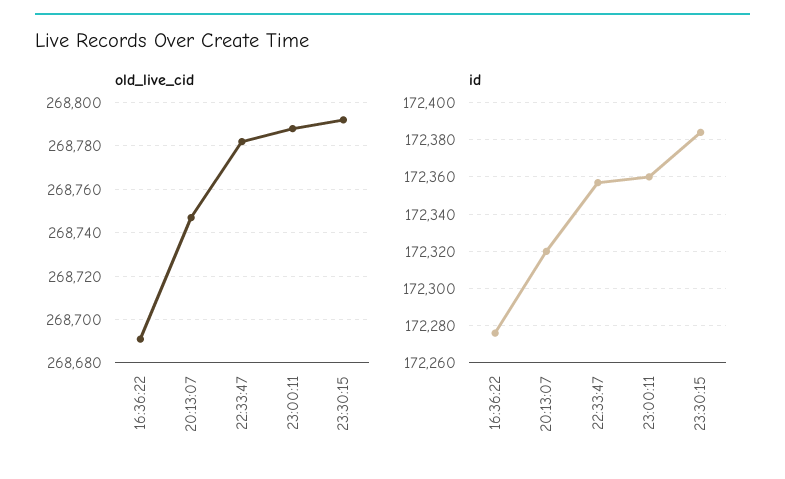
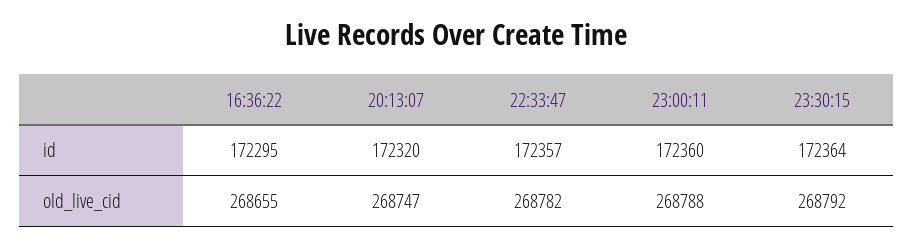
  {
    "old_live_cid": {
-     "16:36:22": 268690,
+     "16:36:22": 268655,
      "20:13:07": 268747,
      "22:33:47": 268782,
      "23:00:11": 268788,
      "23:30:15": 268792
    },
    "id": {
-     "16:36:22": 172275,
+     "16:36:22": 172295,
      "20:13:07": 172320,
      "22:33:47": 172357,
      "23:00:11": 172360,
-     "23:30:15": 172385
+     "23:30:15": 172364
    }
  }

